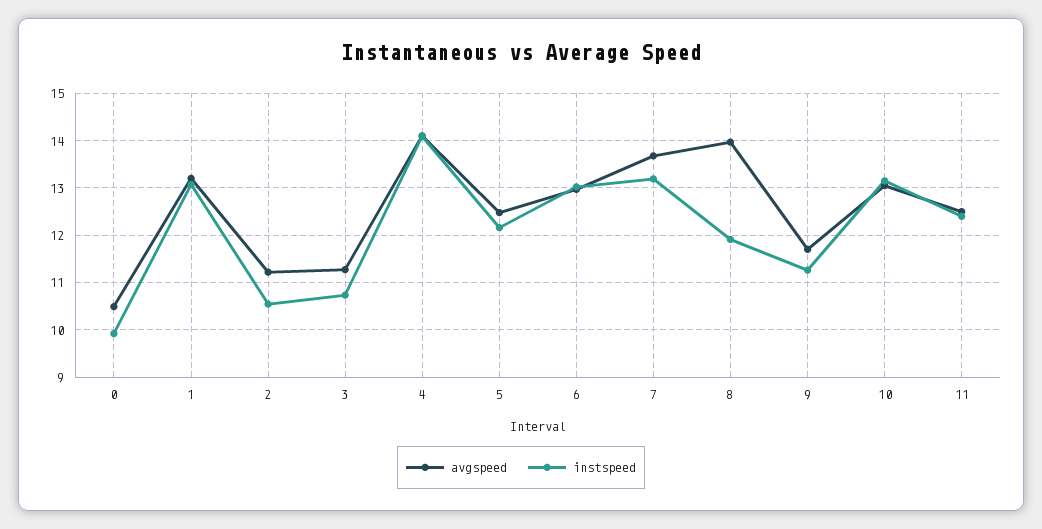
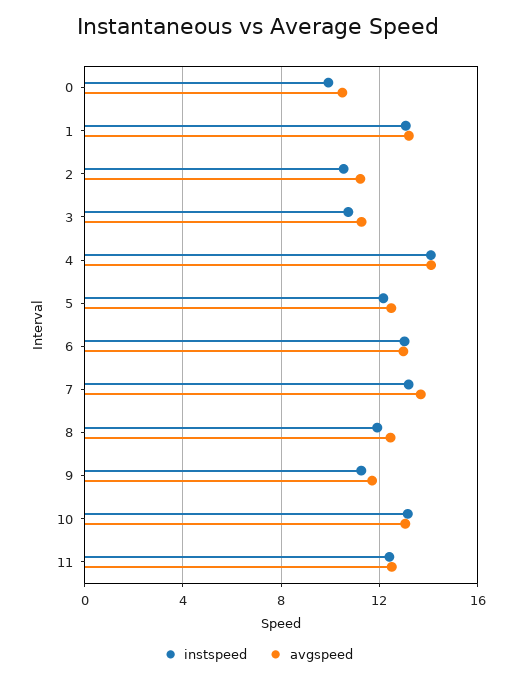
  {
    "avgspeed": {
      "0": 10.4,
      "1": 13.2,
      "2": 11.2,
      "3": 11.2,
      "4": 14.2,
      "5": 12.4,
      "6": 13,
      "7": 13.6,
-     "8": 14,
+     "8": 12.5,
      "9": 11.8,
      "10": 13,
      "11": 12.6
    },
    "instspeed": {
      "0": 10,
      "1": 13,
      "2": 10.6,
      "3": 10.8,
      "4": 14,
      "5": 12.2,
      "6": 13,
      "7": 13.2,
      "8": 12,
      "9": 11.2,
      "10": 13.2,
      "11": 12.4
    }
  }

